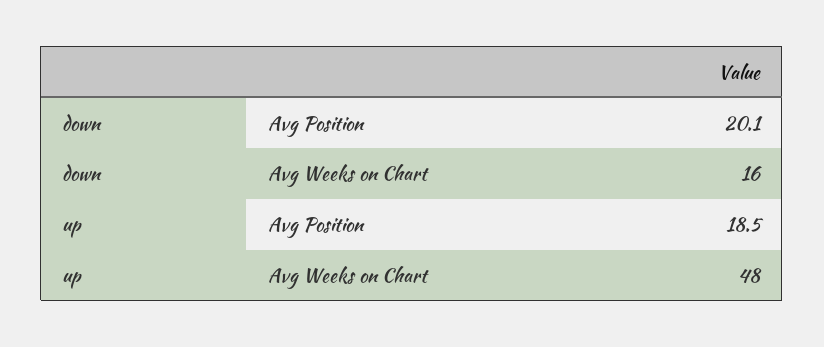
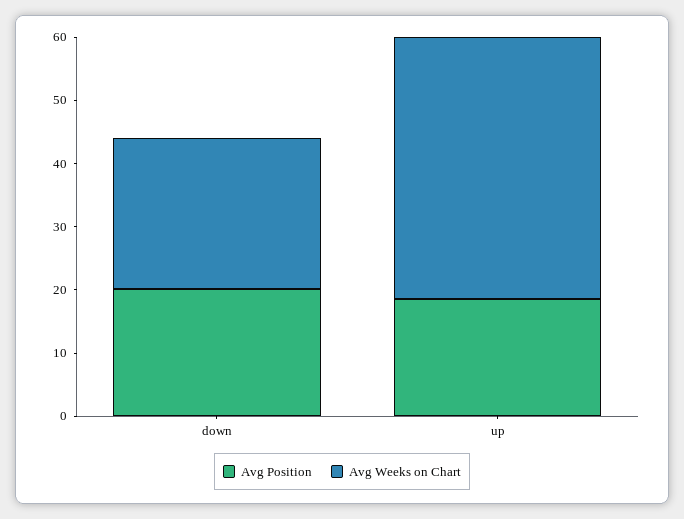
  {
    "Avg Position": {
      "down": 20.1,
      "up": 18.5
    },
    "Avg Weeks on Chart": {
-     "down": 16,
+     "down": 24,
-     "up": 48
+     "up": 42
    }
  }

